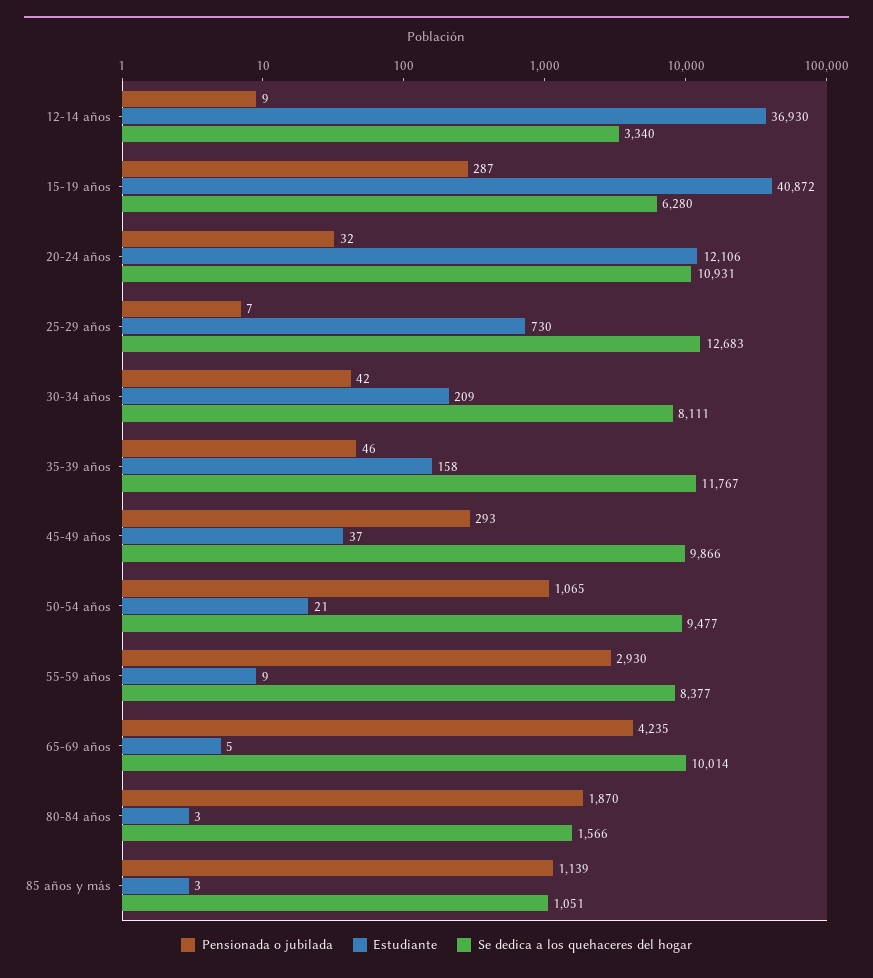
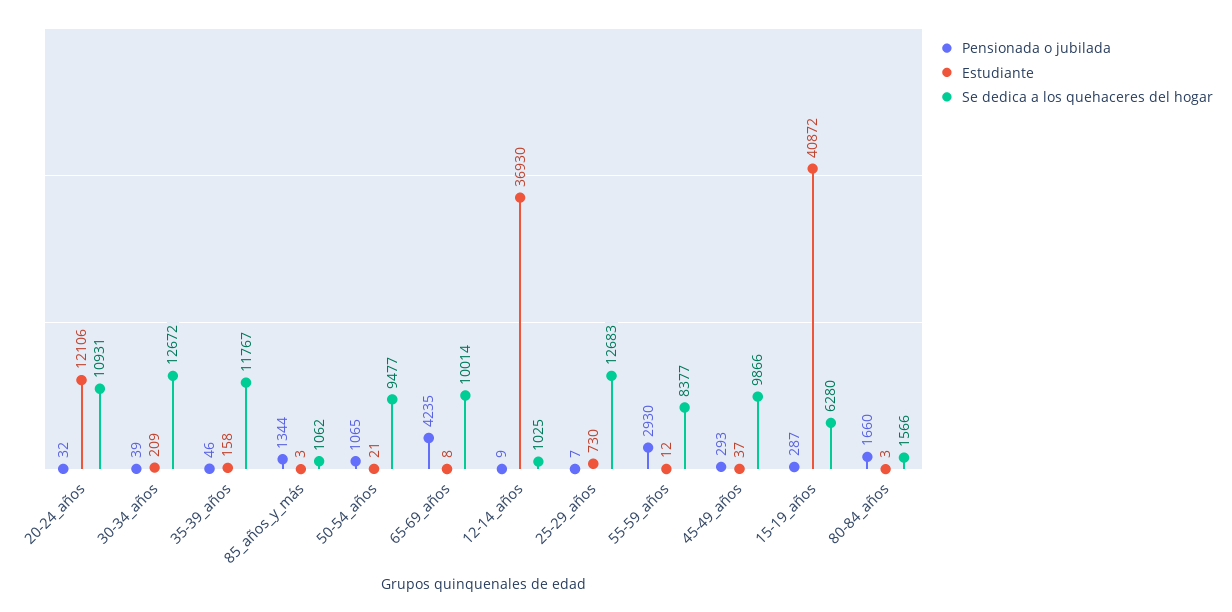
  {
    "Pensionada o jubilada": {
      "12-14 años": 9,
      "15-19 años": 287,
      "20-24 años": 32,
      "25-29 años": 7,
-     "30-34 años": 42,
+     "30-34 años": 39,
      "35-39 años": 46,
      "45-49 años": 293,
      "50-54 años": 1065,
      "55-59 años": 2930,
      "65-69 años": 4235,
-     "80-84 años": 1870,
+     "80-84 años": 1660,
-     "85 años y más": 1139
+     "85 años y más": 1344
    },
    "Estudiante": {
      "12-14 años": 36930,
      "15-19 años": 40872,
      "20-24 años": 12106,
      "25-29 años": 730,
      "30-34 años": 209,
      "35-39 años": 158,
      "45-49 años": 37,
      "50-54 años": 21,
-     "55-59 años": 9,
+     "55-59 años": 12,
-     "65-69 años": 5,
+     "65-69 años": 8,
      "80-84 años": 3,
      "85 años y más": 3
    },
    "Se dedica a los quehaceres del hogar": {
-     "12-14 años": 3340,
+     "12-14 años": 1025,
      "15-19 años": 6280,
      "20-24 años": 10931,
      "25-29 años": 12683,
-     "30-34 años": 8111,
+     "30-34 años": 12672,
      "35-39 años": 11767,
      "45-49 años": 9866,
      "50-54 años": 9477,
      "55-59 años": 8377,
      "65-69 años": 10014,
      "80-84 años": 1566,
-     "85 años y más": 1051
+     "85 años y más": 1062
    }
  }

